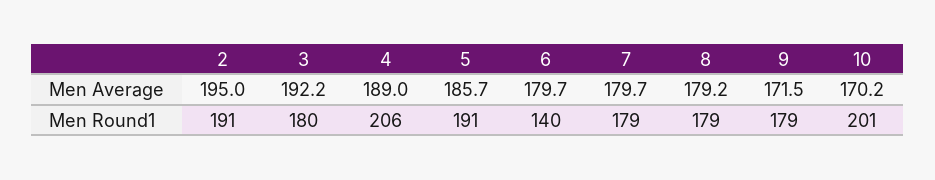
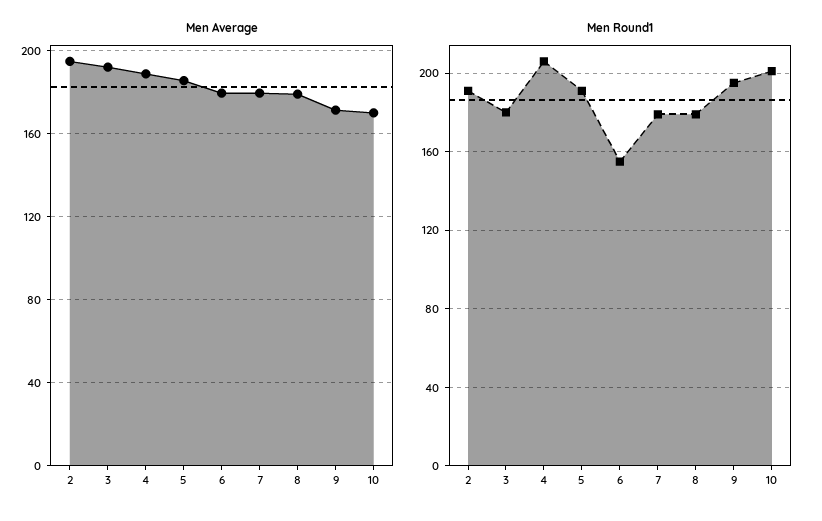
  {
    "Men Average": {
      "2": 195,
      "3": 192.2,
      "4": 189,
      "5": 185.7,
      "6": 179.7,
      "7": 179.7,
      "8": 179.2,
      "9": 171.5,
      "10": 170.2
    },
    "Men Round1": {
      "2": 191,
      "3": 180,
      "4": 206,
      "5": 191,
-     "6": 140,
+     "6": 155,
      "7": 179,
      "8": 179,
-     "9": 179,
+     "9": 195,
      "10": 201
    }
  }

